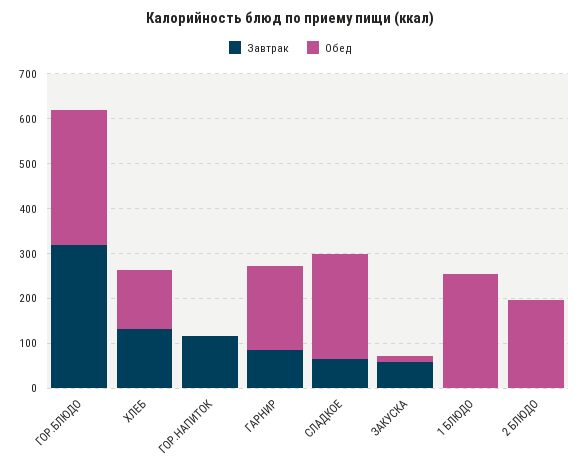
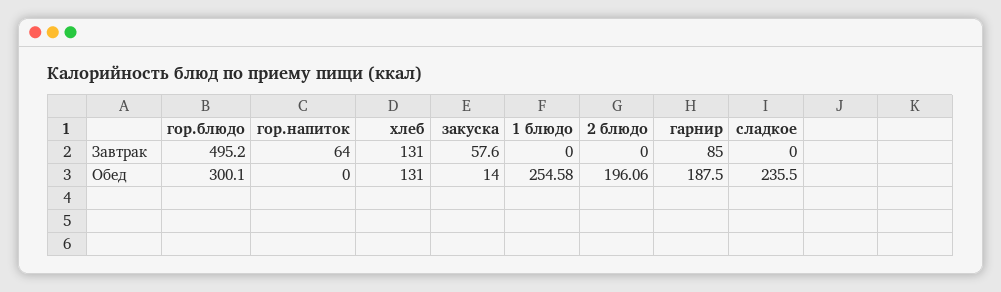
  {
    "Завтрак": {
-     "ГОР.БЛЮДО": 320,
+     "ГОР.БЛЮДО": 495.2,
      "ХЛЕБ": 131,
-     "ГОР.НАПИТОК": 120,
+     "ГОР.НАПИТОК": 64,
      "ГАРНИР": 85,
-     "СЛАДКОЕ": 60,
+     "СЛАДКОЕ": 0,
      "ЗАКУСКА": 57.6,
      "1 БЛЮДО": 0,
      "2 БЛЮДО": 0
    },
    "Обед": {
      "ГОР.БЛЮДО": 300.1,
      "ХЛЕБ": 131,
      "ГОР.НАПИТОК": 0,
      "ГАРНИР": 187.5,
      "СЛАДКОЕ": 235.5,
      "ЗАКУСКА": 14,
      "1 БЛЮДО": 254.58,
      "2 БЛЮДО": 196.06
    }
  }

